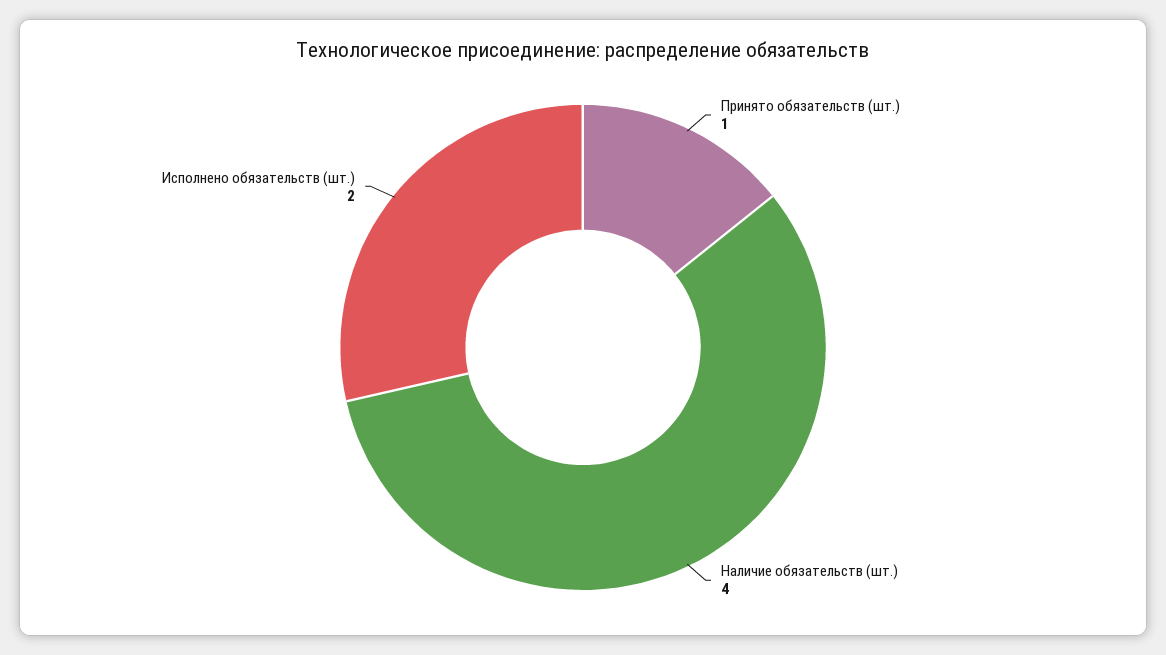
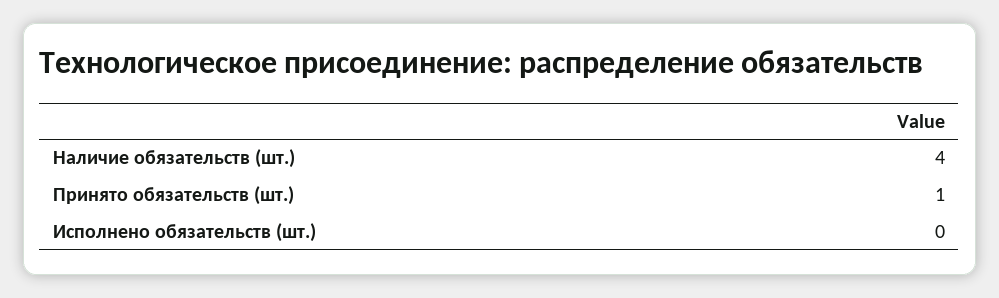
  {
    "Принято обязательств (шт.)": 1,
    "Наличие обязательств (шт.)": 4,
-   "Исполнено обязательств (шт.)": 2
+   "Исполнено обязательств (шт.)": 0
  }

